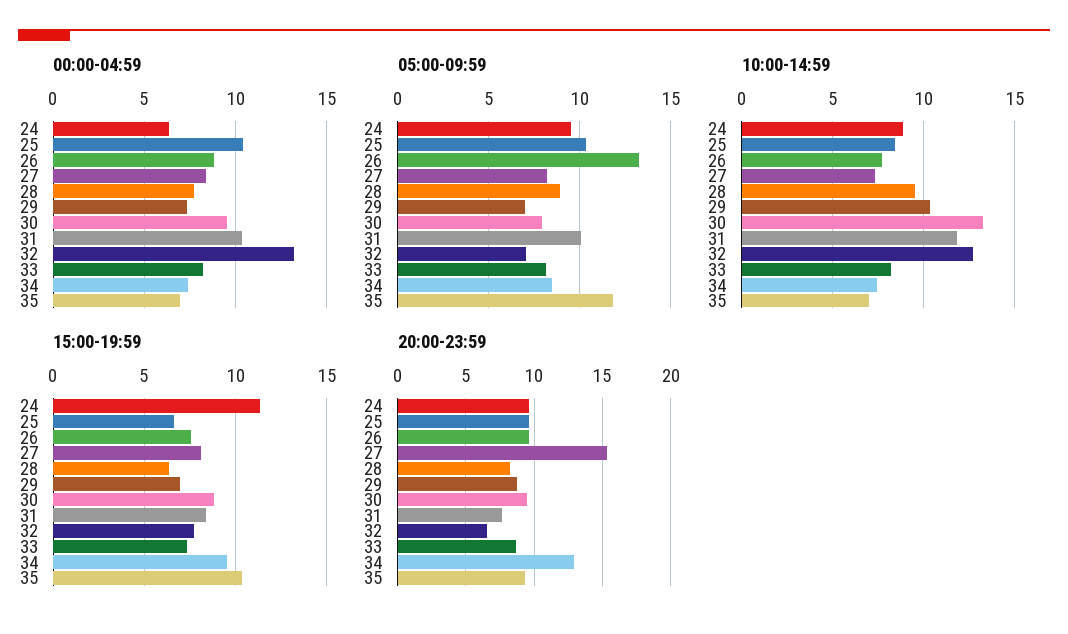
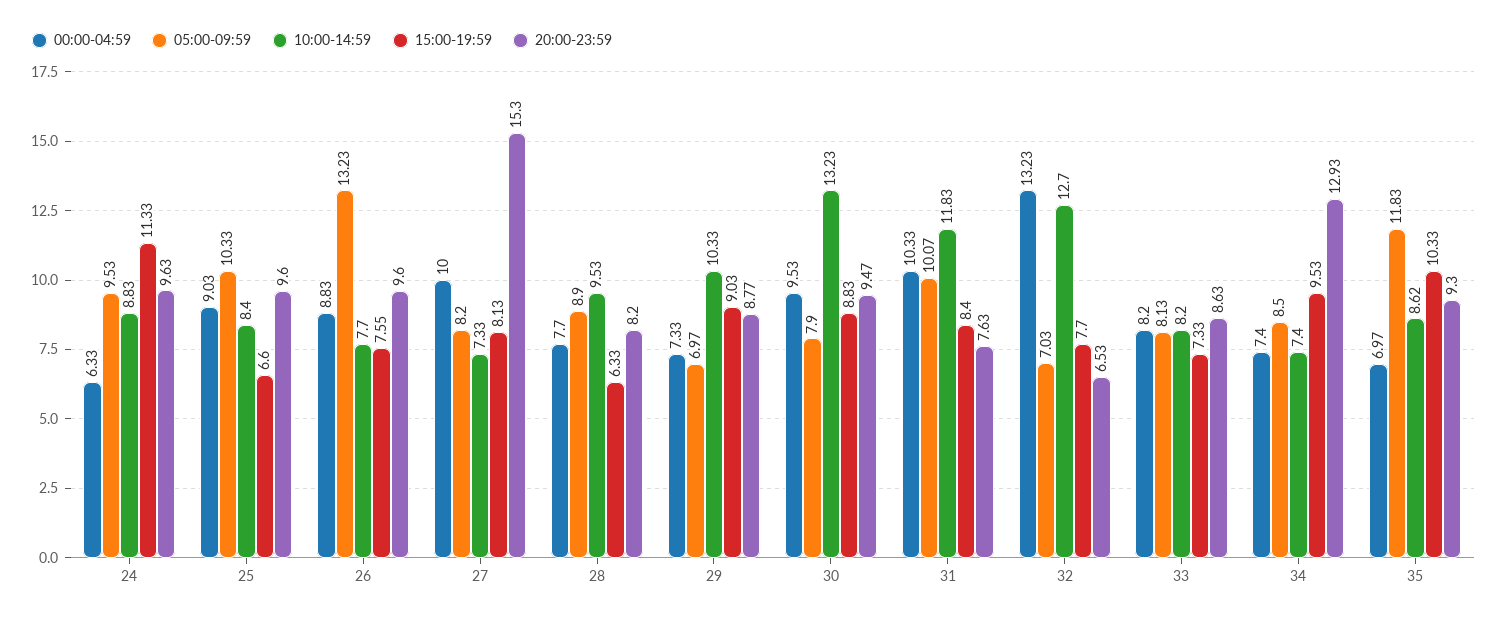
  {
    "00:00-04:59": {
      "24": 6.33,
-     "25": 10.5,
+     "25": 9.03,
      "26": 8.83,
-     "27": 8.5,
+     "27": 10,
      "28": 7.7,
      "29": 7.33,
      "30": 9.53,
      "31": 10.33,
      "32": 13.23,
      "33": 8.2,
      "34": 7.4,
      "35": 6.97
    },
    "05:00-09:59": {
      "24": 9.53,
      "25": 10.33,
      "26": 13.23,
      "27": 8.2,
      "28": 8.9,
      "29": 6.97,
      "30": 7.9,
      "31": 10.07,
      "32": 7.03,
      "33": 8.13,
      "34": 8.5,
      "35": 11.83
    },
    "10:00-14:59": {
      "24": 8.83,
      "25": 8.4,
      "26": 7.7,
      "27": 7.33,
      "28": 9.53,
      "29": 10.33,
      "30": 13.23,
      "31": 11.83,
      "32": 12.7,
      "33": 8.2,
      "34": 7.4,
-     "35": 7
+     "35": 8.62
    },
    "15:00-19:59": {
      "24": 11.33,
      "25": 6.6,
      "26": 7.55,
      "27": 8.13,
      "28": 6.33,
-     "29": 7,
+     "29": 9.03,
      "30": 8.83,
      "31": 8.4,
      "32": 7.7,
      "33": 7.33,
      "34": 9.53,
      "35": 10.33
    },
    "20:00-23:59": {
      "24": 9.63,
      "25": 9.6,
      "26": 9.6,
      "27": 15.3,
      "28": 8.2,
      "29": 8.77,
      "30": 9.47,
      "31": 7.63,
      "32": 6.53,
      "33": 8.63,
      "34": 12.93,
      "35": 9.3
    }
  }

